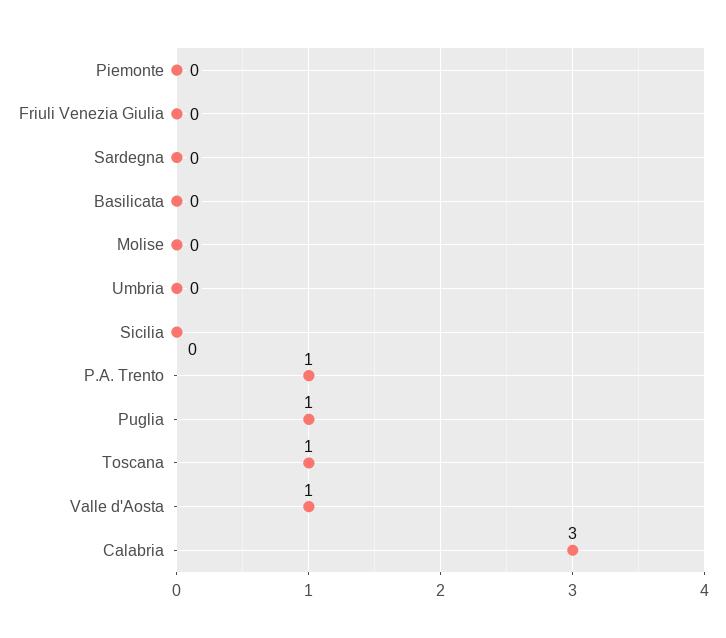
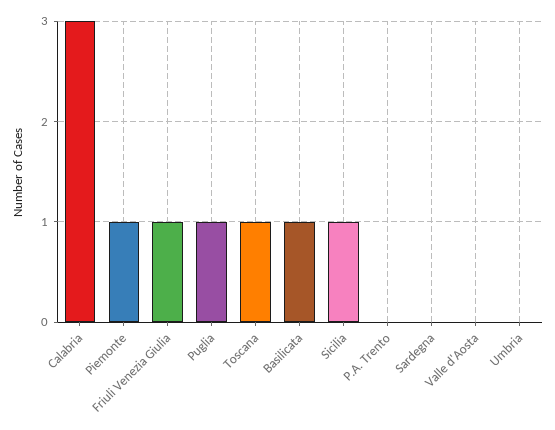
  {
-   "Piemonte": 0,
+   "Piemonte": 1,
-   "Friuli Venezia Giulia": 0,
+   "Friuli Venezia Giulia": 1,
    "Sardegna": 0,
-   "Basilicata": 0,
+   "Basilicata": 1,
-   "Molise": 0,
    "Umbria": 0,
-   "Sicilia": 0,
+   "Sicilia": 1,
-   "P.A. Trento": 1,
+   "P.A. Trento": 0,
    "Puglia": 1,
    "Toscana": 1,
-   "Valle d'Aosta": 1,
+   "Valle d'Aosta": 0,
    "Calabria": 3
  }

